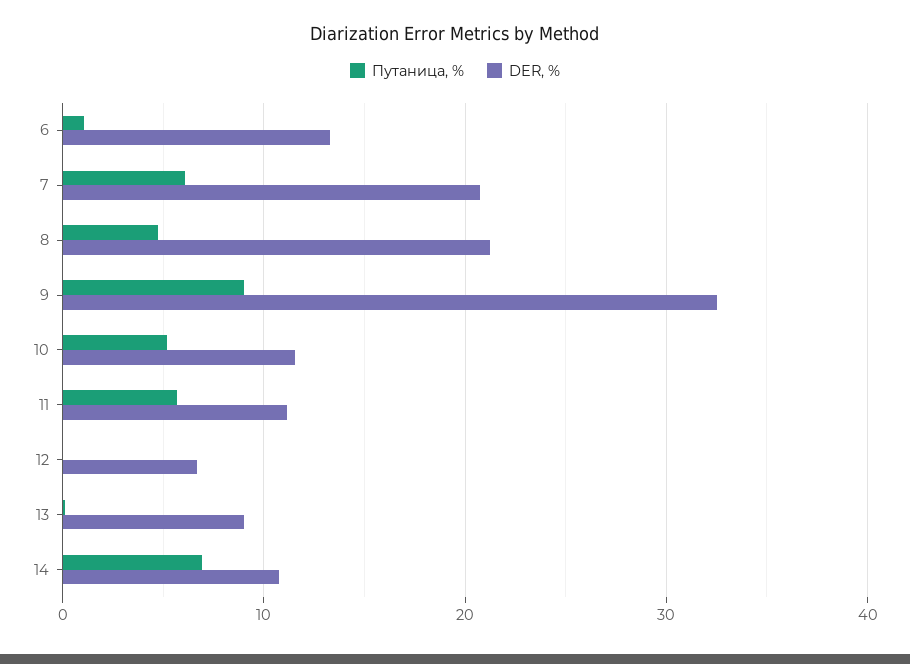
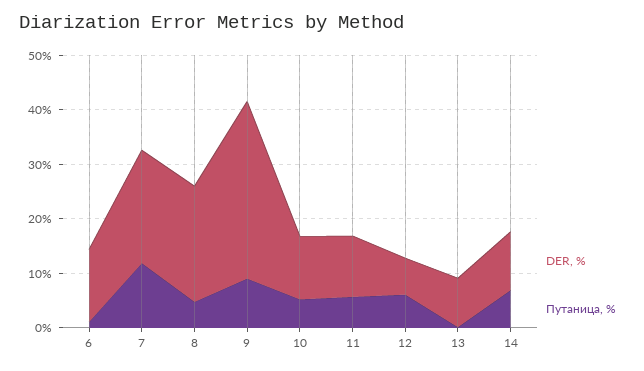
  {
    "Путаница, %": {
      "6": 1,
-     "7": 6,
+     "7": 12,
      "8": 5,
      "9": 9,
      "10": 5,
      "11": 6,
-     "12": 0,
+     "12": 6,
      "13": 0,
      "14": 7
    },
    "DER, %": {
      "6": 13,
      "7": 21,
      "8": 21,
      "9": 33,
      "10": 12,
      "11": 11,
      "12": 7,
      "13": 9,
      "14": 11
    }
  }

